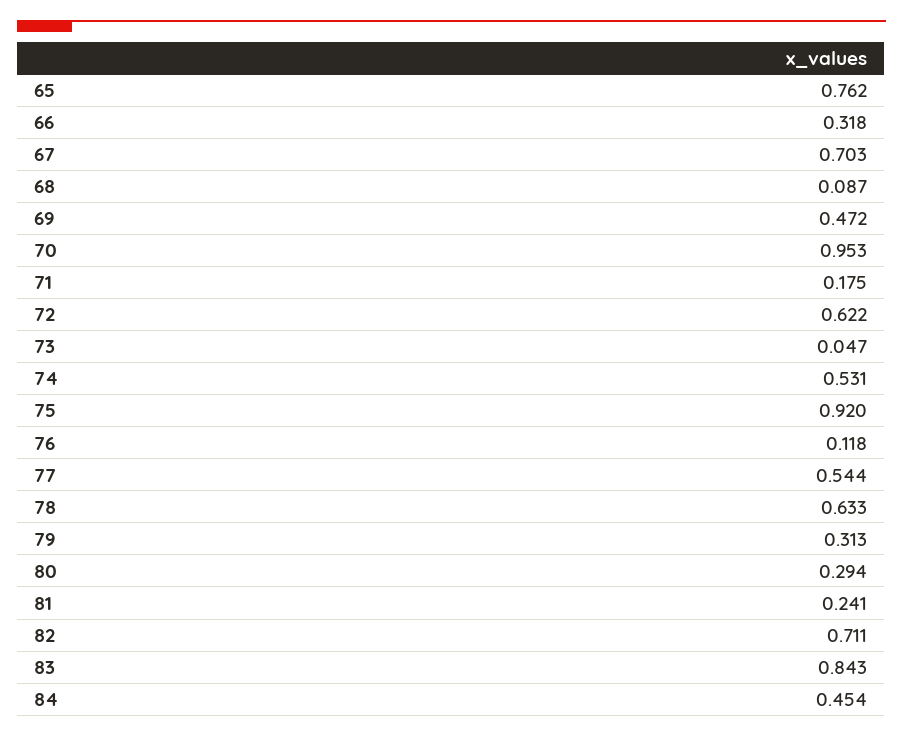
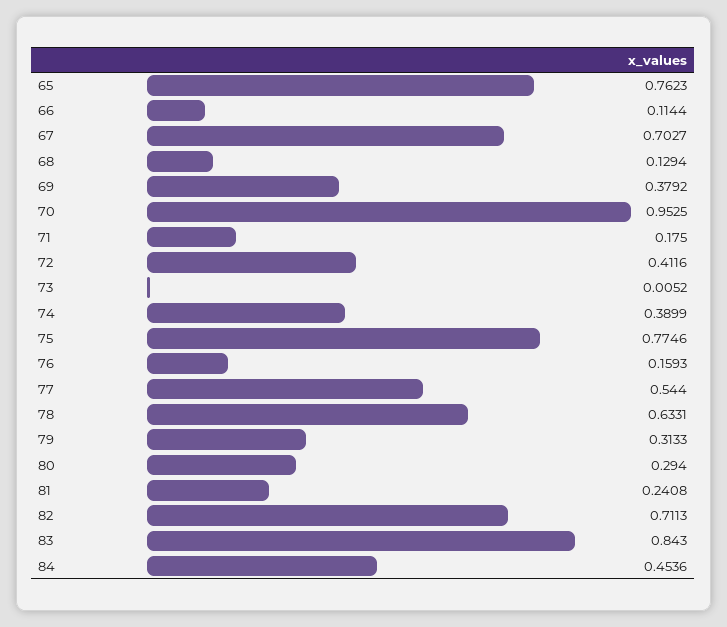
  {
    "65": 0.7623,
-   "66": 0.318,
+   "66": 0.1144,
    "67": 0.7027,
-   "68": 0.087,
+   "68": 0.1294,
-   "69": 0.472,
+   "69": 0.3792,
    "70": 0.9525,
    "71": 0.175,
-   "72": 0.622,
+   "72": 0.4116,
-   "73": 0.047,
+   "73": 0.0052,
-   "74": 0.531,
+   "74": 0.3899,
-   "75": 0.92,
+   "75": 0.7746,
-   "76": 0.118,
+   "76": 0.1593,
    "77": 0.544,
    "78": 0.6331,
    "79": 0.3133,
    "80": 0.294,
    "81": 0.2408,
    "82": 0.7113,
    "83": 0.843,
    "84": 0.4536
  }

